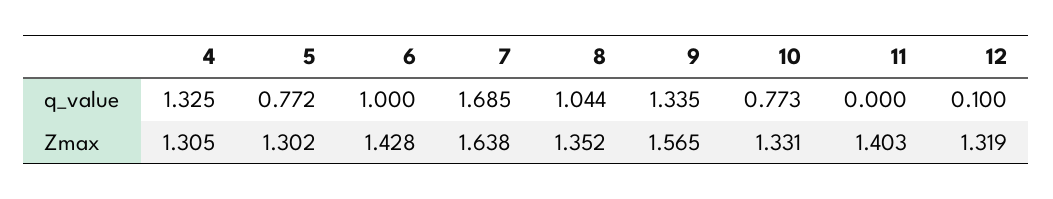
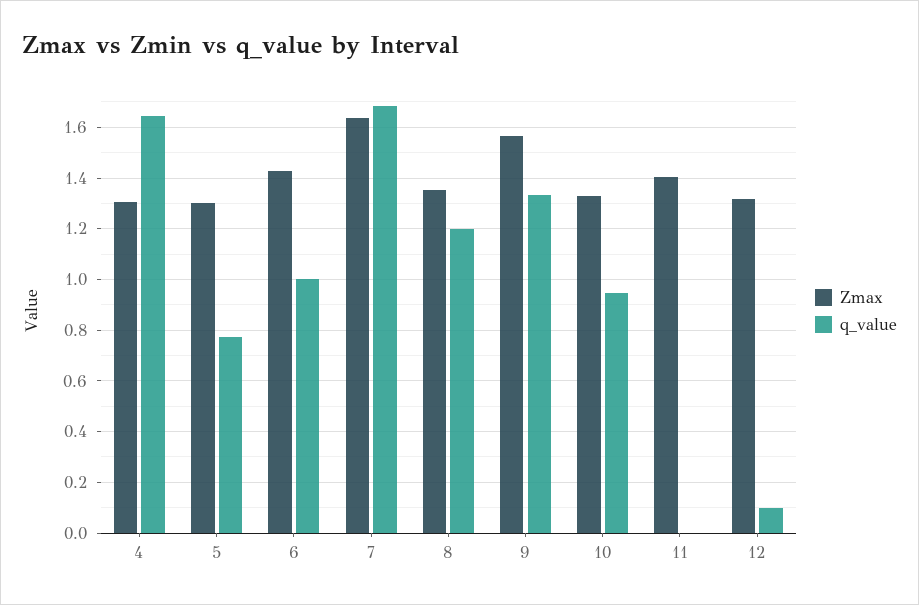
  {
    "q_value": {
-     "4": 1.325,
+     "4": 1.65,
      "5": 0.772,
      "6": 1,
      "7": 1.685,
-     "8": 1.044,
+     "8": 1.2,
      "9": 1.335,
-     "10": 0.773,
+     "10": 0.95,
      "11": 0,
      "12": 0.1
    },
    "Zmax": {
      "4": 1.305,
      "5": 1.302,
      "6": 1.428,
      "7": 1.638,
      "8": 1.352,
      "9": 1.565,
      "10": 1.331,
      "11": 1.403,
      "12": 1.319
    }
  }

